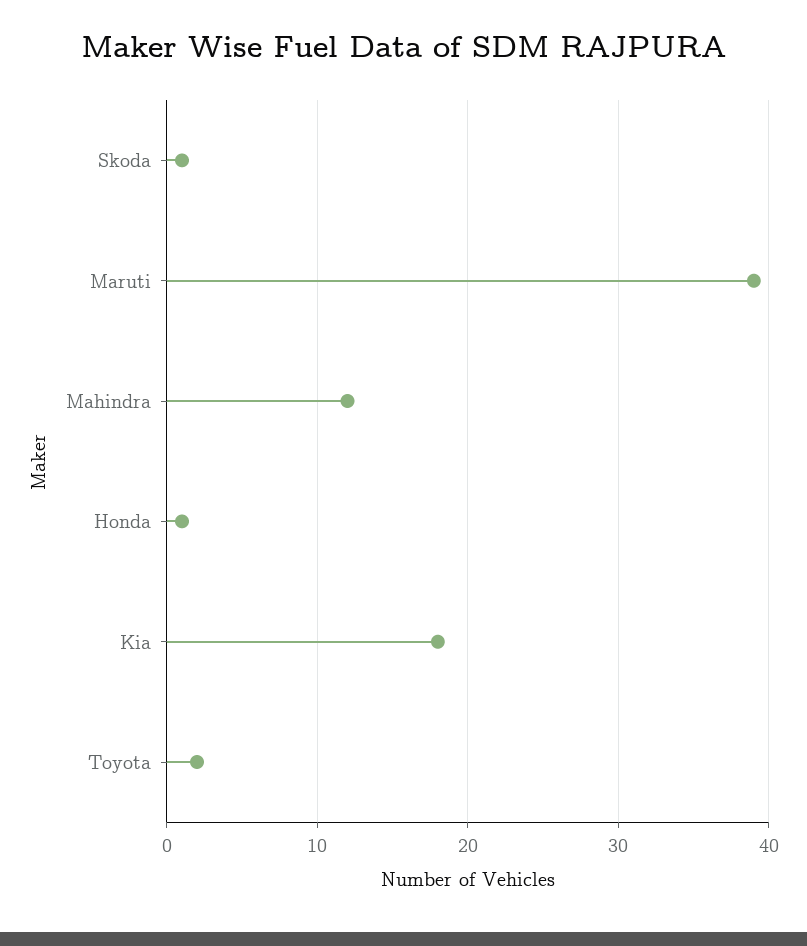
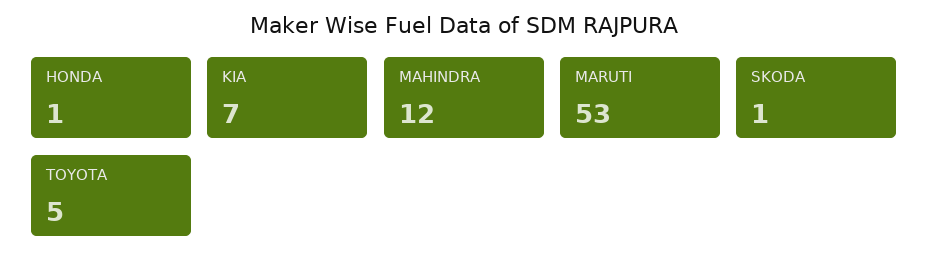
  {
    "Skoda": 1,
-   "Maruti": 39,
+   "Maruti": 53,
    "Mahindra": 12,
    "Honda": 1,
-   "Kia": 18,
+   "Kia": 7,
-   "Toyota": 2
+   "Toyota": 5
  }

